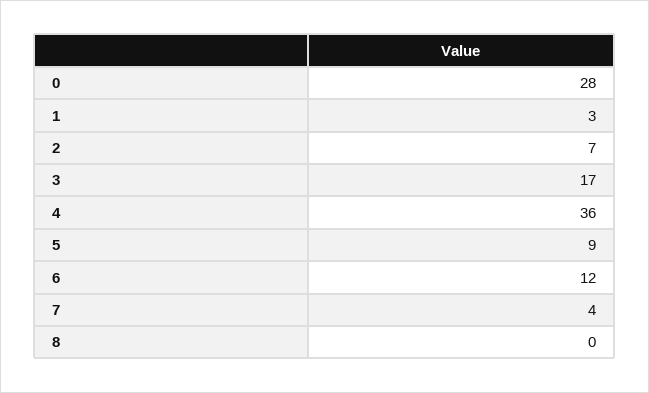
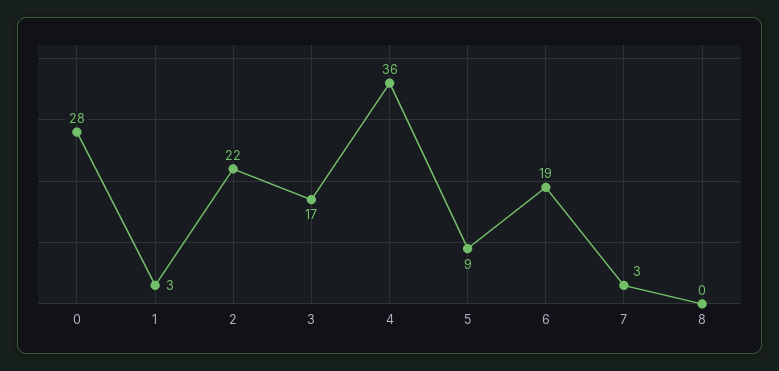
  {
    "0": 28,
    "1": 3,
-   "2": 7,
+   "2": 22,
    "3": 17,
    "4": 36,
    "5": 9,
-   "6": 12,
+   "6": 19,
-   "7": 4,
+   "7": 3,
    "8": 0
  }

